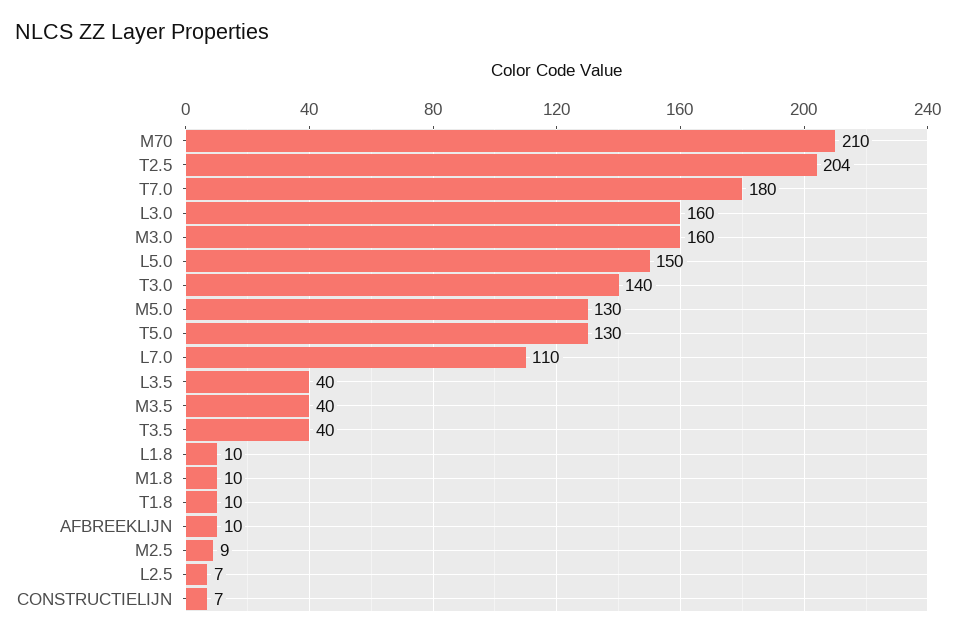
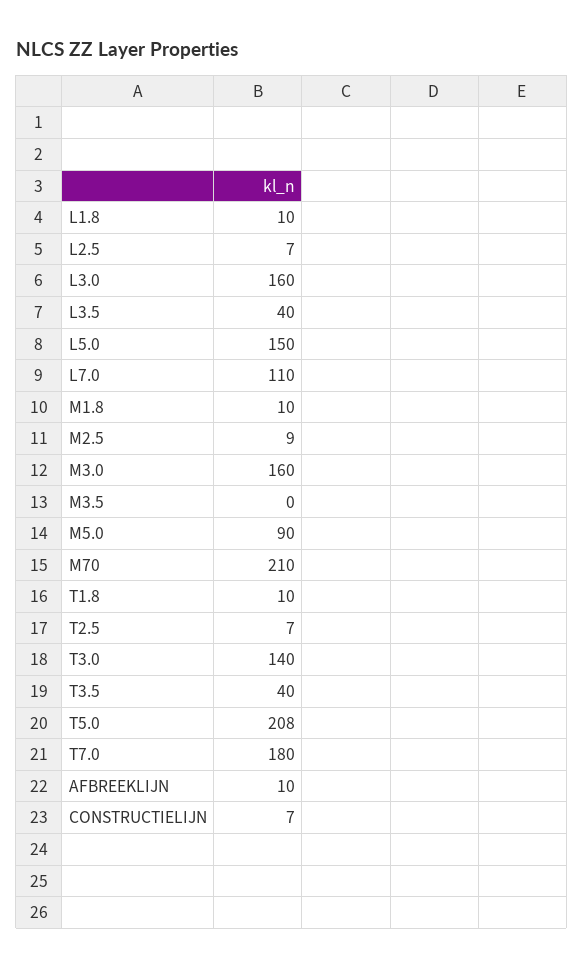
  {
    "M70": 210,
-   "T2.5": 204,
+   "T2.5": 7,
    "T7.0": 180,
    "L3.0": 160,
    "M3.0": 160,
    "L5.0": 150,
    "T3.0": 140,
-   "M5.0": 130,
+   "M5.0": 90,
-   "T5.0": 130,
+   "T5.0": 208,
    "L7.0": 110,
    "L3.5": 40,
-   "M3.5": 40,
+   "M3.5": 0,
    "T3.5": 40,
    "L1.8": 10,
    "M1.8": 10,
    "T1.8": 10,
    "AFBREEKLIJN": 10,
    "M2.5": 9,
    "L2.5": 7,
    "CONSTRUCTIELIJN": 7
  }

